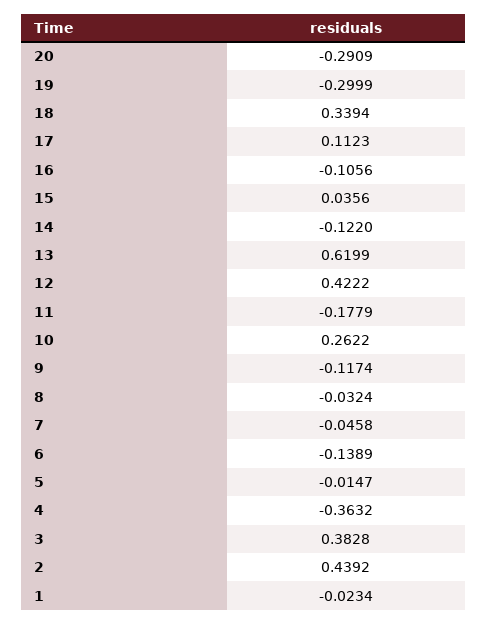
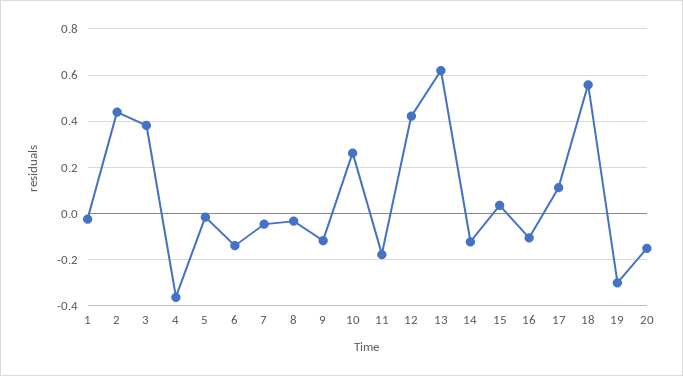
  {
-   "20": -0.2909,
+   "20": -0.15,
    "19": -0.2999,
-   "18": 0.3394,
+   "18": 0.55,
    "17": 0.1123,
    "16": -0.1056,
    "15": 0.0356,
    "14": -0.122,
    "13": 0.6199,
    "12": 0.4222,
    "11": -0.1779,
    "10": 0.2622,
    "9": -0.1174,
    "8": -0.0324,
    "7": -0.0458,
    "6": -0.1389,
    "5": -0.0147,
    "4": -0.3632,
    "3": 0.3828,
    "2": 0.4392,
    "1": -0.0234
  }

